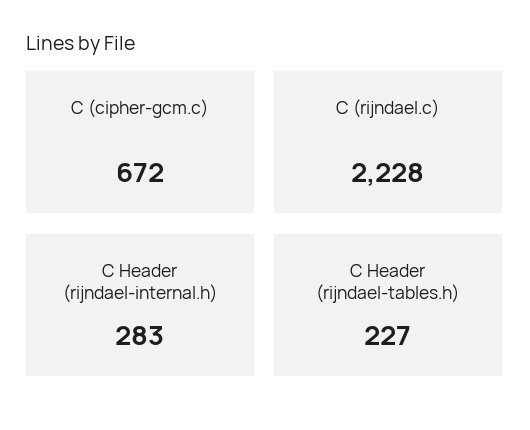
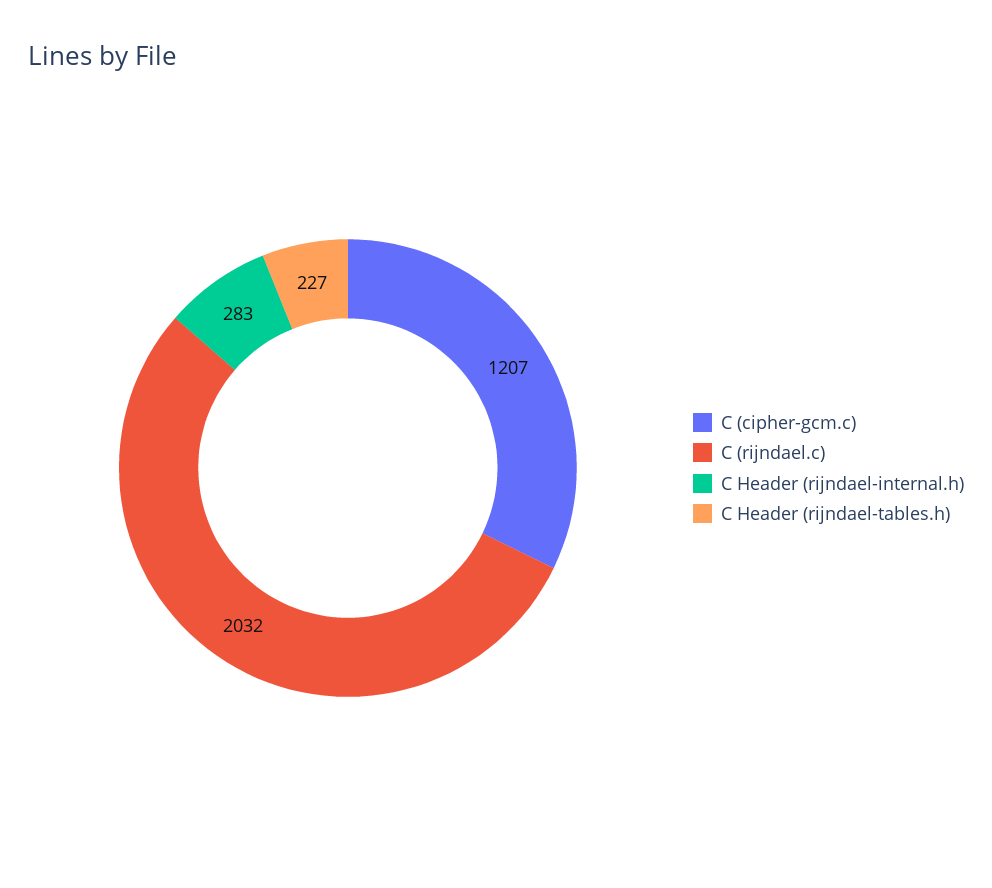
  {
-   "C (cipher-gcm.c)": 672,
+   "C (cipher-gcm.c)": 1207,
-   "C (rijndael.c)": 2228,
+   "C (rijndael.c)": 2032,
    "C Header (rijndael-internal.h)": 283,
    "C Header (rijndael-tables.h)": 227
  }

